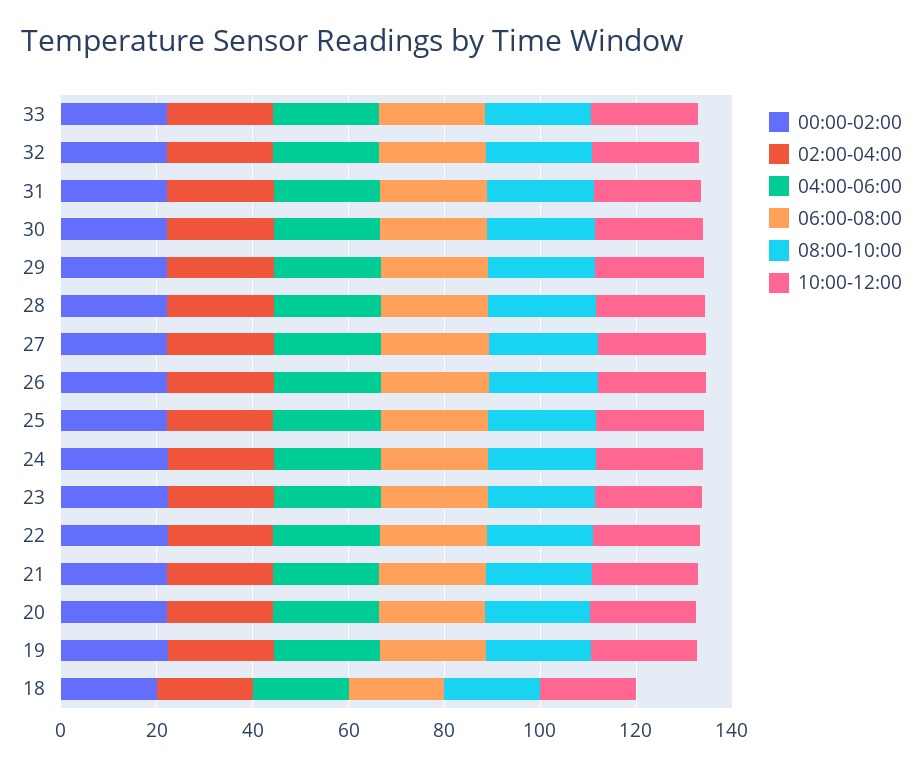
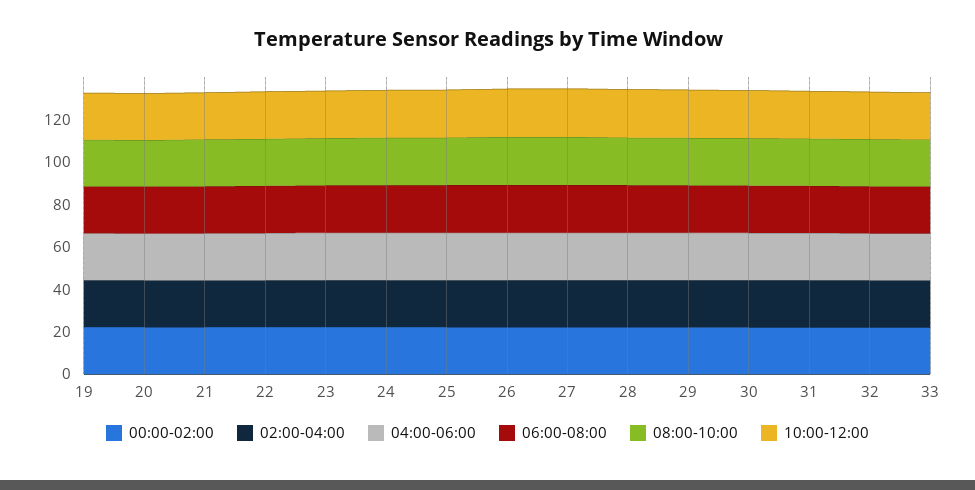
  {
    "00:00-02:00": {
      "33": 20,
      "32": 20,
      "31": 20,
      "30": 20,
      "29": 20,
      "28": 20,
      "27": 20,
      "26": 20,
      "25": 20,
      "24": 20,
      "23": 20,
      "22": 20,
      "21": 20,
      "20": 20,
-     "19": 20,
+     "19": 20
-     "18": 20
    },
    "02:00-04:00": {
      "33": 20,
      "32": 20,
      "31": 20,
      "30": 20,
      "29": 20,
      "28": 20,
      "27": 20,
      "26": 20,
      "25": 20,
      "24": 20,
      "23": 20,
      "22": 20,
      "21": 20,
      "20": 20,
-     "19": 20,
+     "19": 20
-     "18": 20
    },
    "04:00-06:00": {
      "33": 20,
      "32": 20,
      "31": 20,
      "30": 20,
      "29": 20,
      "28": 20,
      "27": 20,
      "26": 20,
      "25": 20,
      "24": 20,
      "23": 20,
      "22": 20,
      "21": 20,
      "20": 20,
-     "19": 20,
+     "19": 20
-     "18": 20
    },
    "06:00-08:00": {
      "33": 20,
      "32": 20,
      "31": 20,
      "30": 20,
      "29": 20,
      "28": 20,
      "27": 25,
      "26": 25,
      "25": 20,
      "24": 20,
      "23": 20,
      "22": 20,
      "21": 20,
      "20": 20,
-     "19": 20,
+     "19": 20
-     "18": 20
    },
    "08:00-10:00": {
      "33": 20,
      "32": 20,
      "31": 20,
      "30": 20,
      "29": 20,
      "28": 25,
      "27": 25,
      "26": 25,
      "25": 25,
      "24": 20,
      "23": 20,
      "22": 20,
      "21": 20,
      "20": 20,
-     "19": 20,
+     "19": 20
-     "18": 20
    },
    "10:00-12:00": {
      "33": 20,
      "32": 20,
      "31": 20,
      "30": 25,
      "29": 25,
      "28": 25,
      "27": 25,
      "26": 25,
      "25": 25,
      "24": 20,
      "23": 20,
      "22": 20,
      "21": 20,
      "20": 20,
-     "19": 20,
+     "19": 20
-     "18": 20
    }
  }

